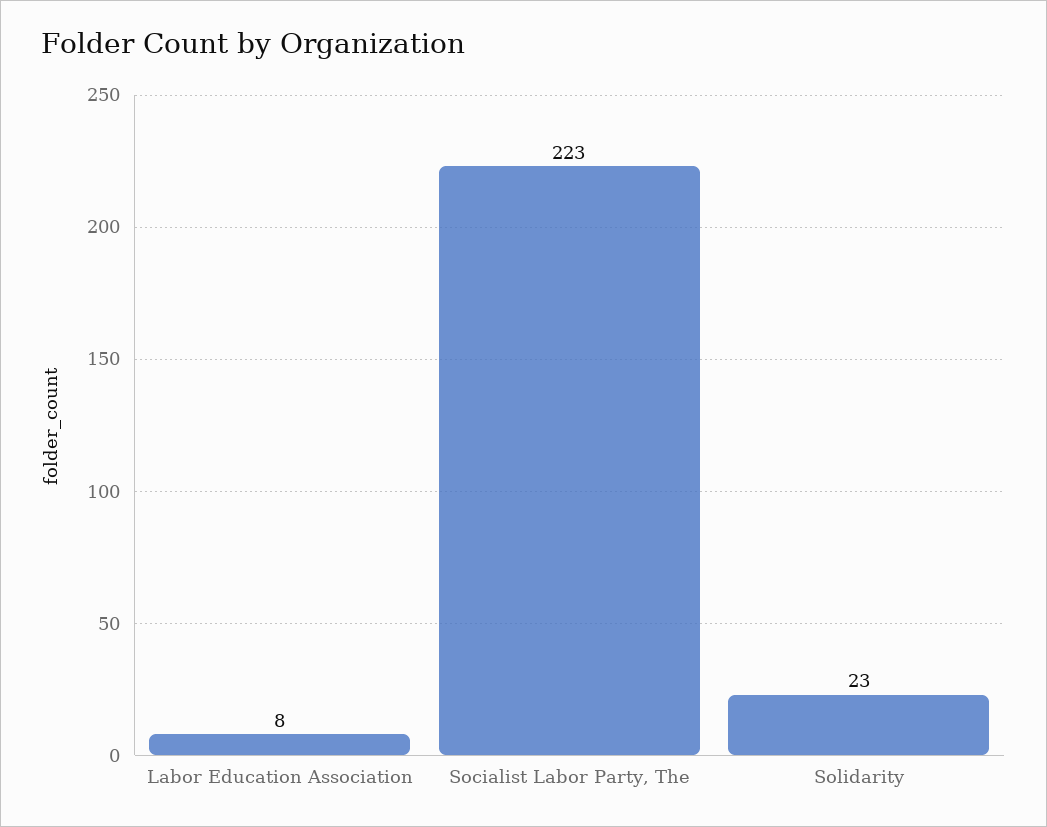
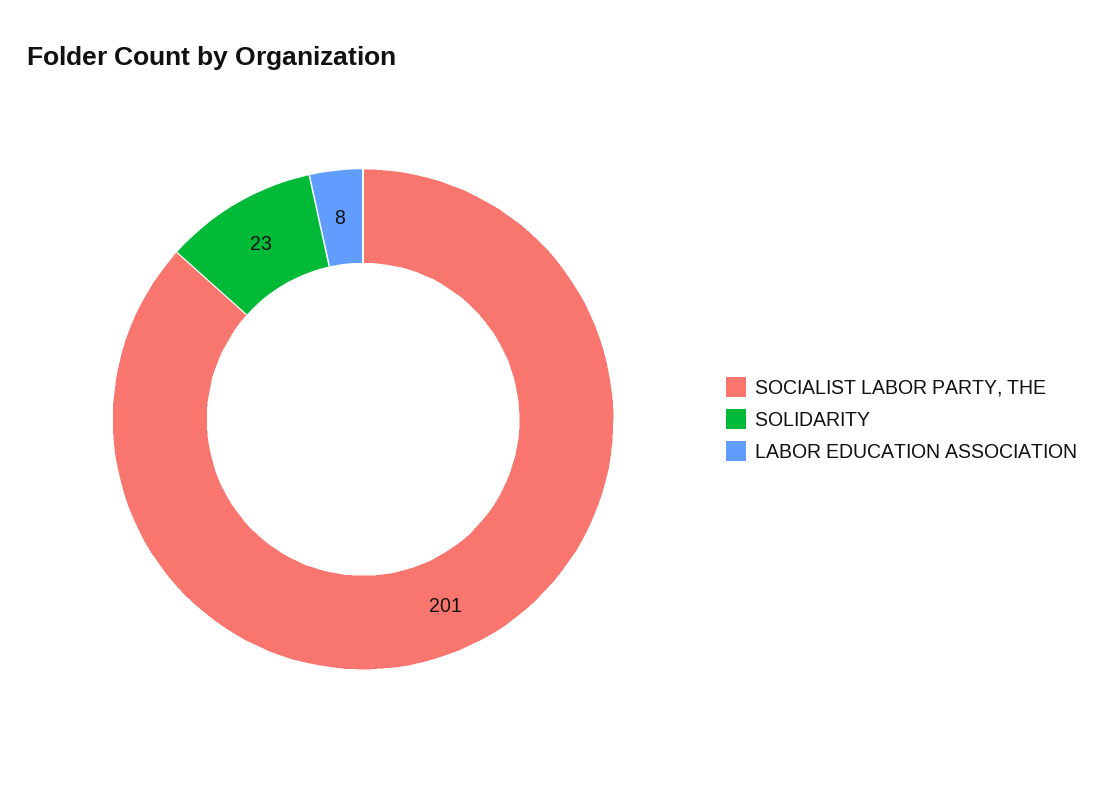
  {
    "Labor Education Association": 8,
-   "Socialist Labor Party, The": 223,
+   "Socialist Labor Party, The": 201,
    "Solidarity": 23
  }

